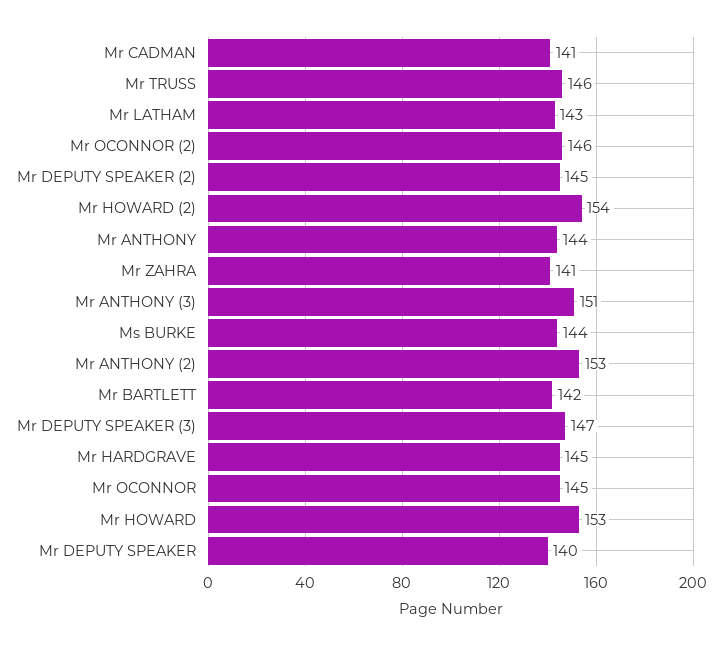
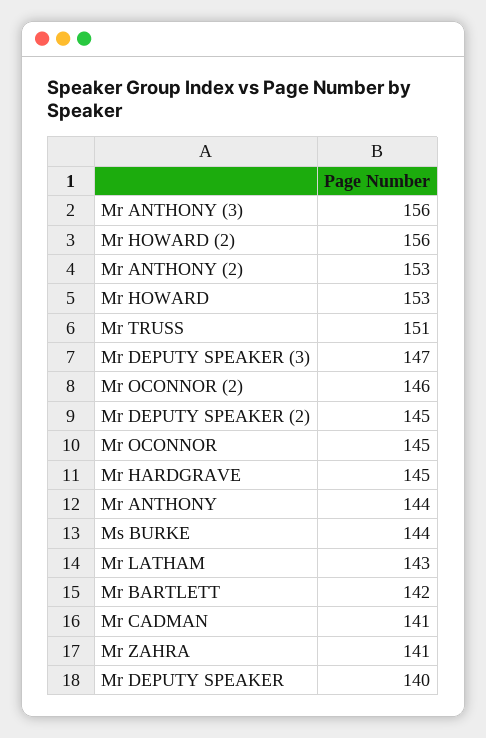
  {
    "Mr CADMAN": 141,
-   "Mr TRUSS": 146,
+   "Mr TRUSS": 151,
    "Mr LATHAM": 143,
    "Mr OCONNOR (2)": 146,
    "Mr DEPUTY SPEAKER (2)": 145,
-   "Mr HOWARD (2)": 154,
+   "Mr HOWARD (2)": 156,
    "Mr ANTHONY": 144,
    "Mr ZAHRA": 141,
-   "Mr ANTHONY (3)": 151,
+   "Mr ANTHONY (3)": 156,
    "Ms BURKE": 144,
    "Mr ANTHONY (2)": 153,
    "Mr BARTLETT": 142,
    "Mr DEPUTY SPEAKER (3)": 147,
    "Mr HARDGRAVE": 145,
    "Mr OCONNOR": 145,
    "Mr HOWARD": 153,
    "Mr DEPUTY SPEAKER": 140
  }

